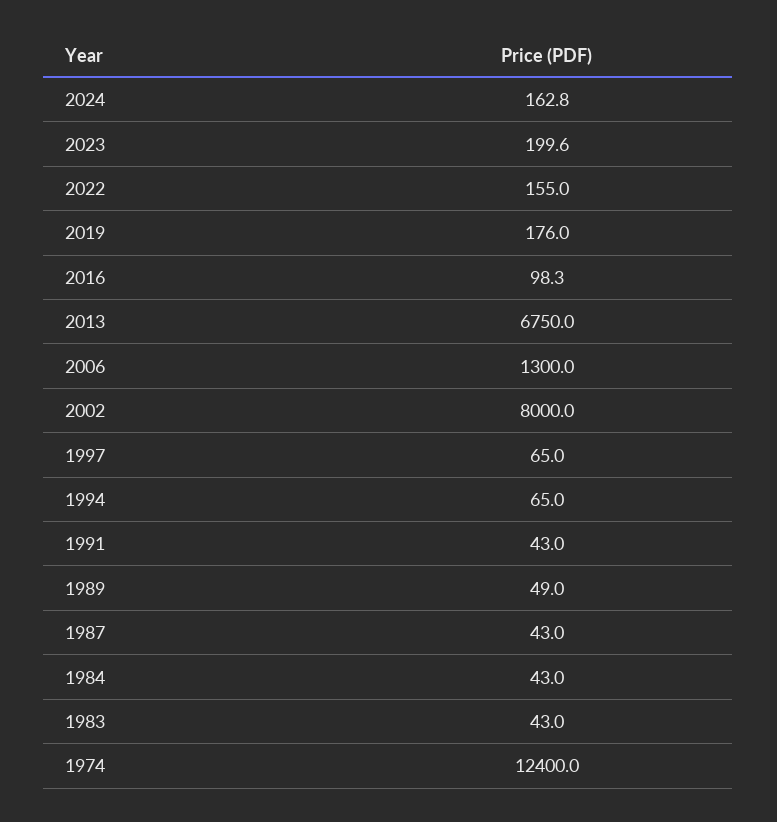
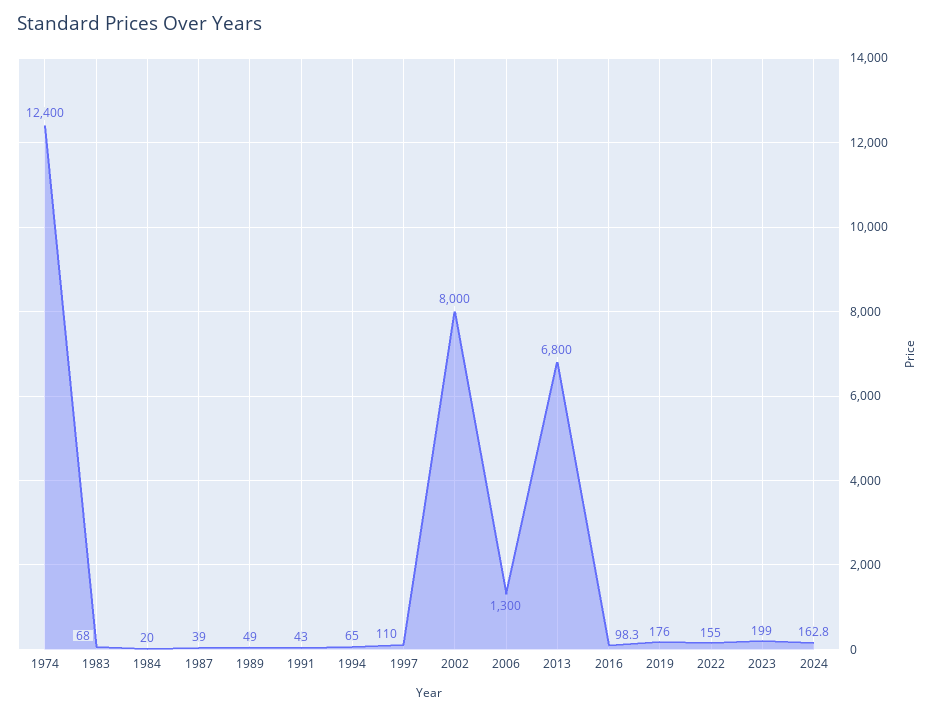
  {
    "2024": 162.8,
-   "2023": 199.6,
+   "2023": 199,
    "2022": 155,
    "2019": 176,
    "2016": 98.3,
-   "2013": 6750,
+   "2013": 6800,
    "2006": 1300,
    "2002": 8000,
-   "1997": 65,
+   "1997": 110,
    "1994": 65,
    "1991": 43,
    "1989": 49,
-   "1987": 43,
+   "1987": 39,
-   "1984": 43,
+   "1984": 20,
-   "1983": 43,
+   "1983": 68,
    "1974": 12400
  }

